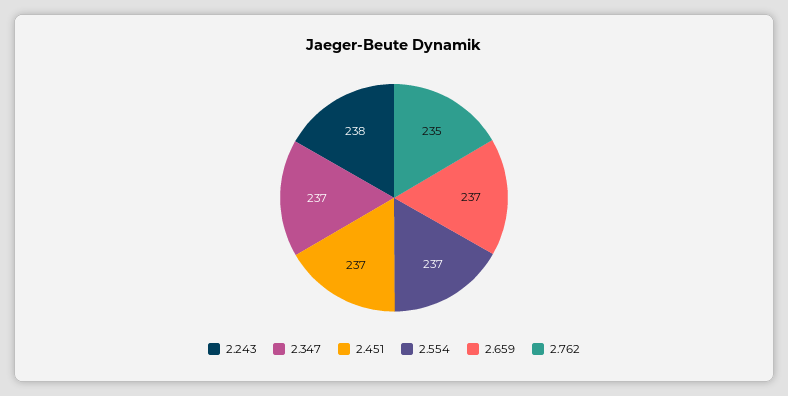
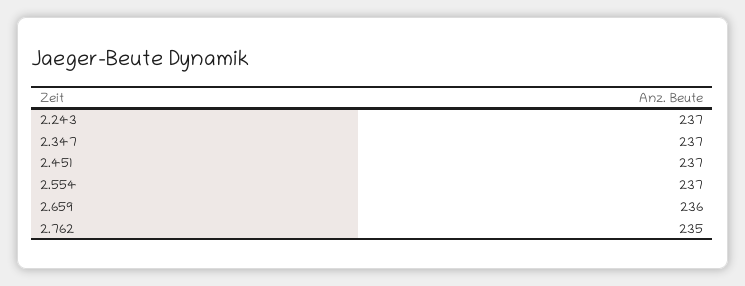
  {
-   "2.243": 238,
+   "2.243": 237,
    "2.347": 237,
    "2.451": 237,
    "2.554": 237,
-   "2.659": 237,
+   "2.659": 236,
    "2.762": 235
  }

